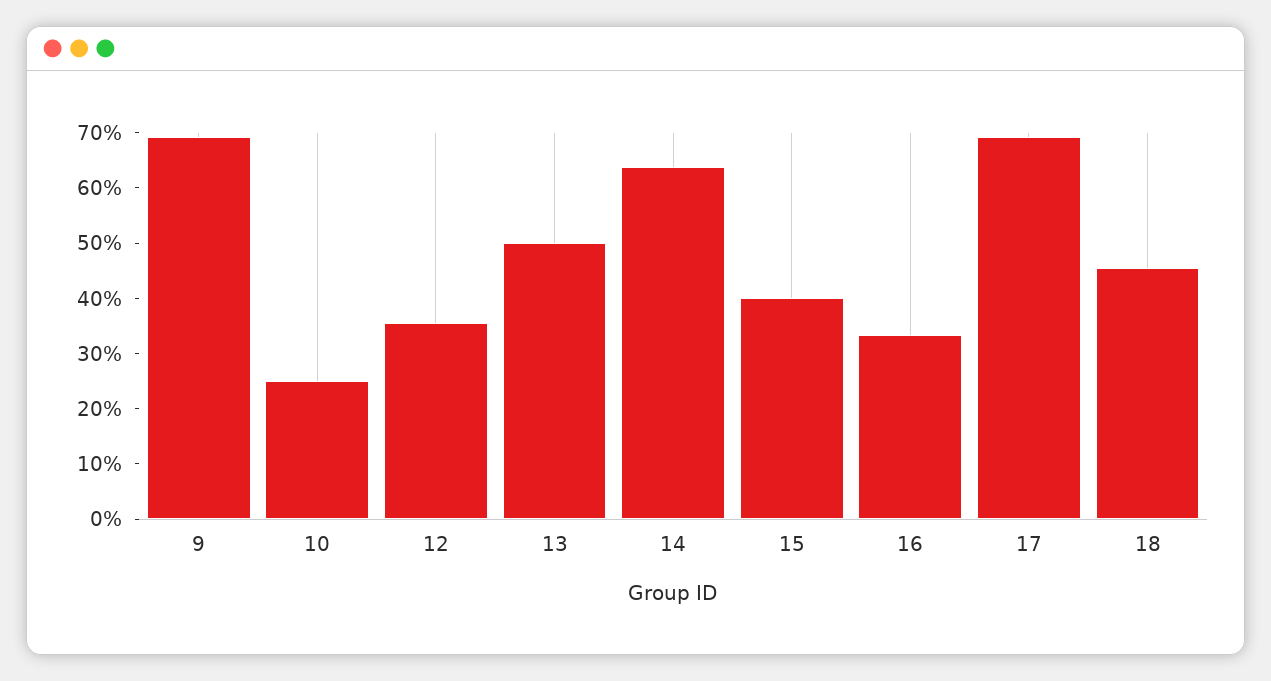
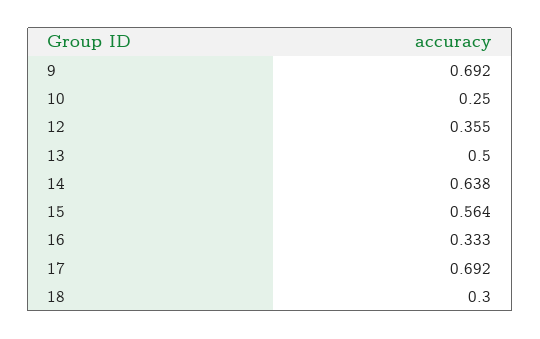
  {
    "9": 0.692,
    "10": 0.25,
    "12": 0.355,
    "13": 0.5,
    "14": 0.638,
-   "15": 0.4,
+   "15": 0.564,
    "16": 0.333,
    "17": 0.692,
-   "18": 0.46
+   "18": 0.3
  }

